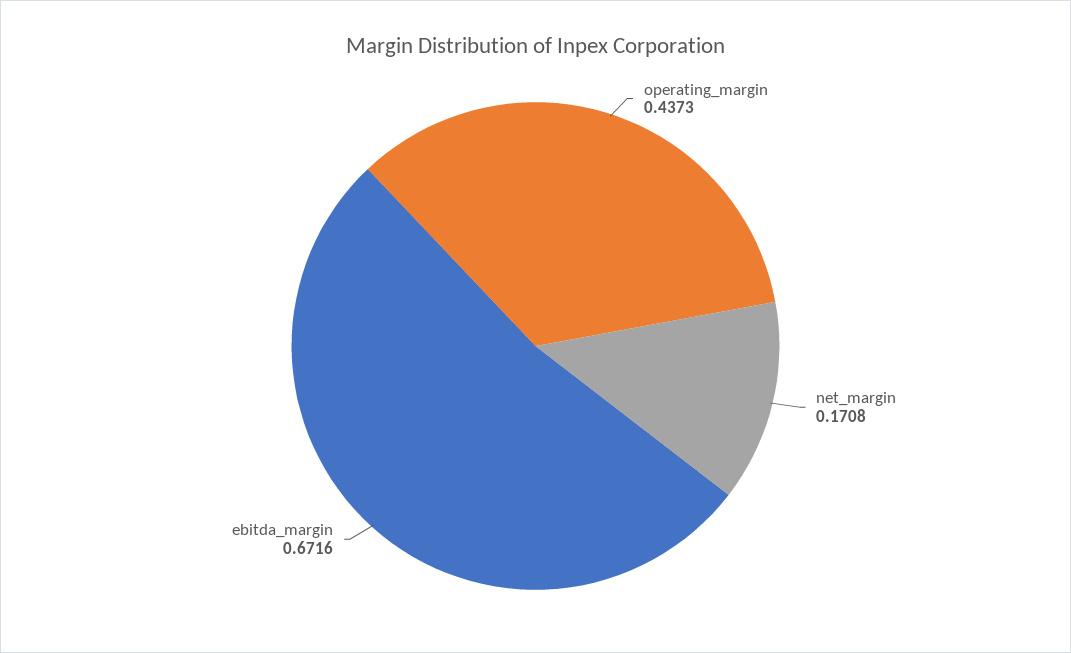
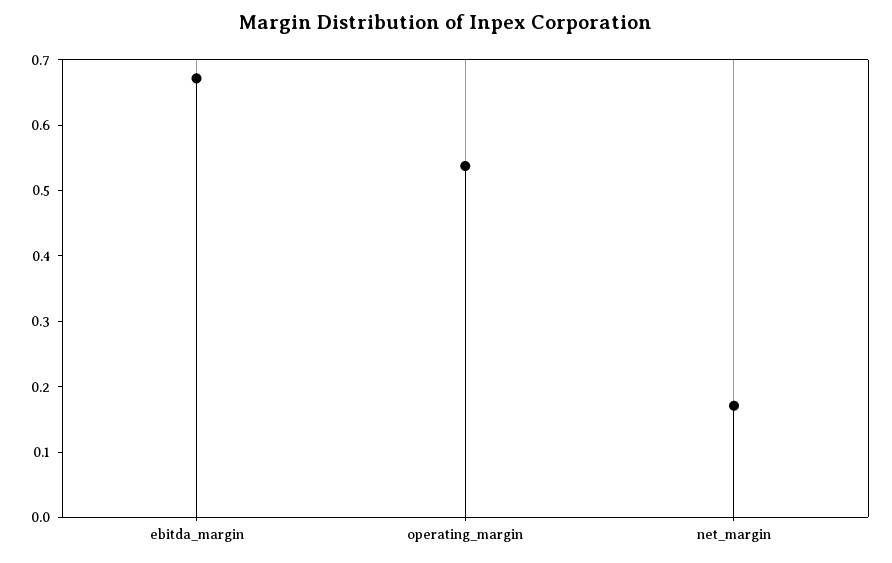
  {
-   "operating_margin": 0.4373,
+   "operating_margin": 0.54,
    "net_margin": 0.1708,
    "ebitda_margin": 0.6716
  }

